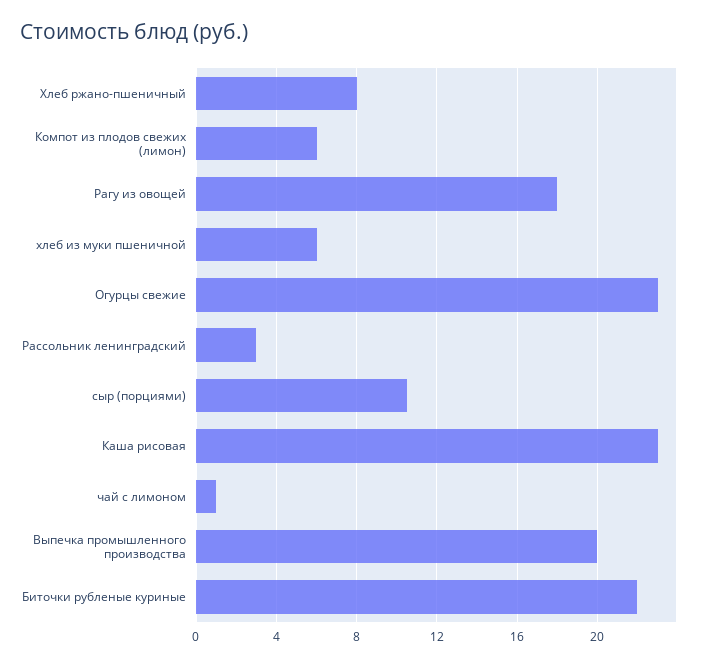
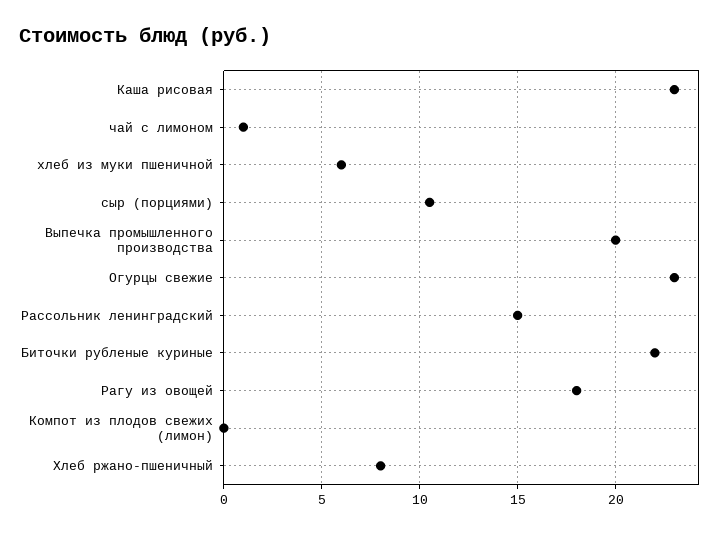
  {
    "Хлеб ржано-пшеничный": 8,
-   "Компот из плодов свежих (лимон)": 6,
+   "Компот из плодов свежих (лимон)": 0,
    "Рагу из овощей": 18,
    "хлеб из муки пшеничной": 6,
    "Огурцы свежие": 23,
-   "Рассольник ленинградский": 3,
+   "Рассольник ленинградский": 15,
    "сыр (порциями)": 10.5,
    "Каша рисовая": 23,
    "чай с лимоном": 1,
    "Выпечка промышленного производства": 20,
    "Биточки рубленые куриные": 22
  }

